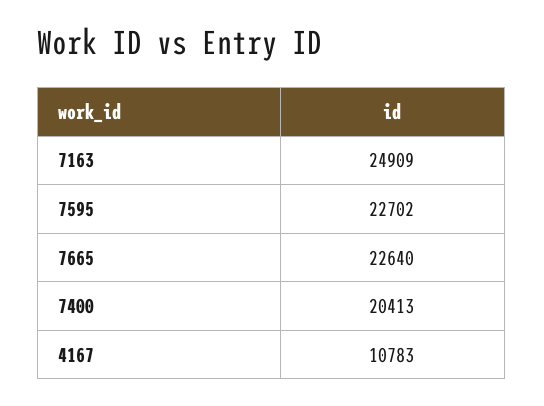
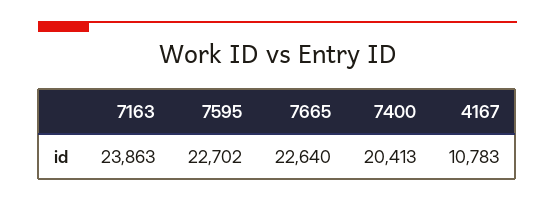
  {
-   "7163": 24909,
+   "7163": 23863,
    "7595": 22702,
    "7665": 22640,
    "7400": 20413,
    "4167": 10783
  }

